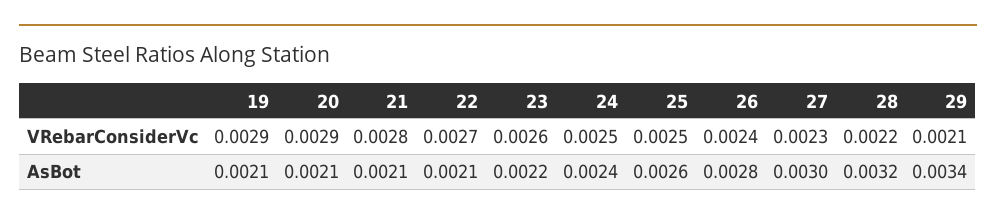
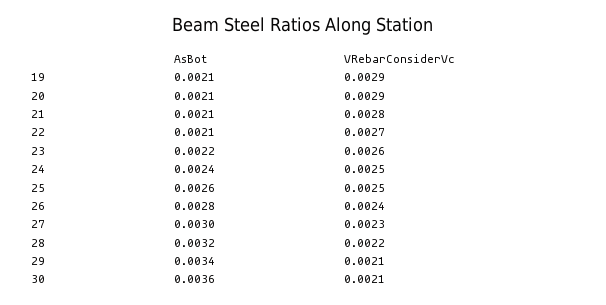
  {
    "19": {
      "VRebarConsiderVc": 0.0029,
      "AsBot": 0.0021
    },
    "20": {
      "VRebarConsiderVc": 0.0029,
      "AsBot": 0.0021
    },
    "21": {
      "VRebarConsiderVc": 0.0028,
      "AsBot": 0.0021
    },
    "22": {
      "VRebarConsiderVc": 0.0027,
      "AsBot": 0.0021
    },
    "23": {
      "VRebarConsiderVc": 0.0026,
      "AsBot": 0.0022
    },
    "24": {
      "VRebarConsiderVc": 0.0025,
      "AsBot": 0.0024
    },
    "25": {
      "VRebarConsiderVc": 0.0025,
      "AsBot": 0.0026
    },
    "26": {
      "VRebarConsiderVc": 0.0024,
      "AsBot": 0.0028
    },
    "27": {
      "VRebarConsiderVc": 0.0023,
      "AsBot": 0.003
    },
    "28": {
      "VRebarConsiderVc": 0.0022,
      "AsBot": 0.0032
    },
    "29": {
      "VRebarConsiderVc": 0.0021,
      "AsBot": 0.0034
-   }
+   },
+   "30": {
+     "AsBot": 0.0036,
+     "VRebarConsiderVc": 0.0021
+   }
  }

